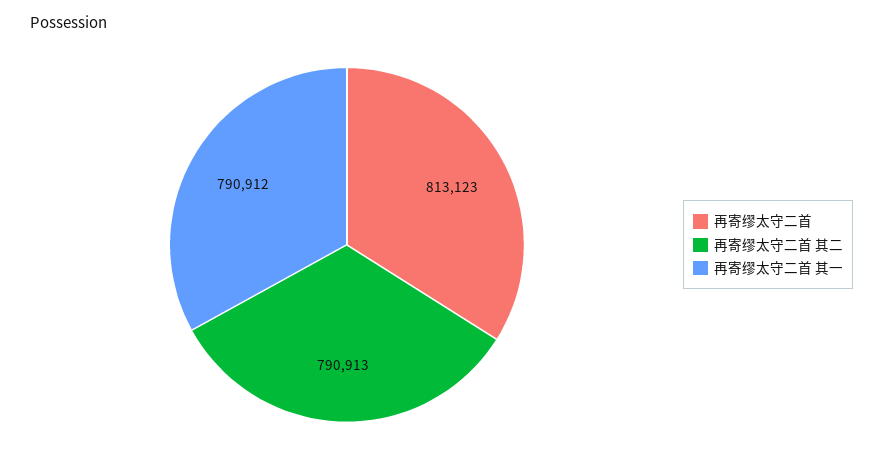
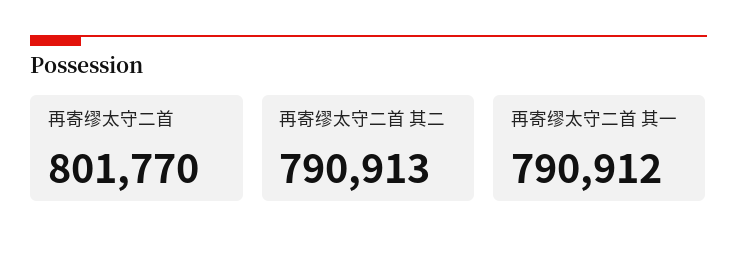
  {
-   "再寄缪太守二首": 813123,
+   "再寄缪太守二首": 801770,
    "再寄缪太守二首 其二": 790913,
    "再寄缪太守二首 其一": 790912
  }

